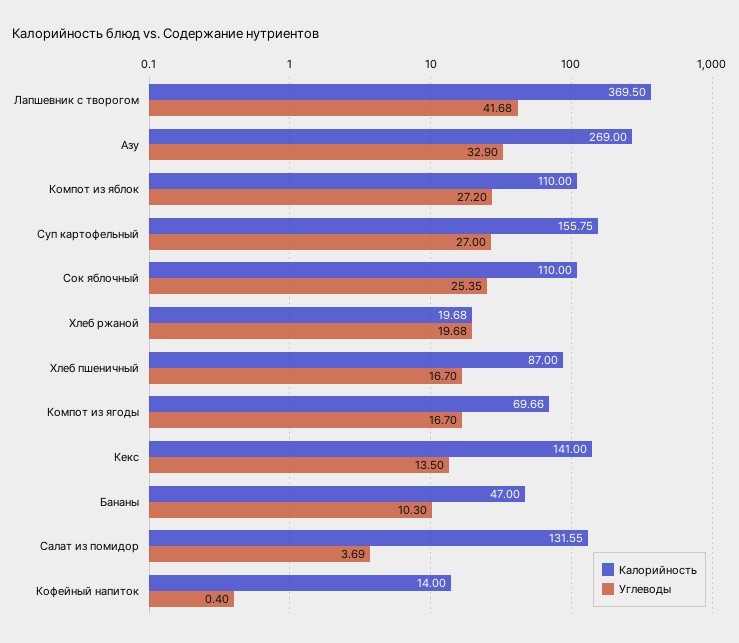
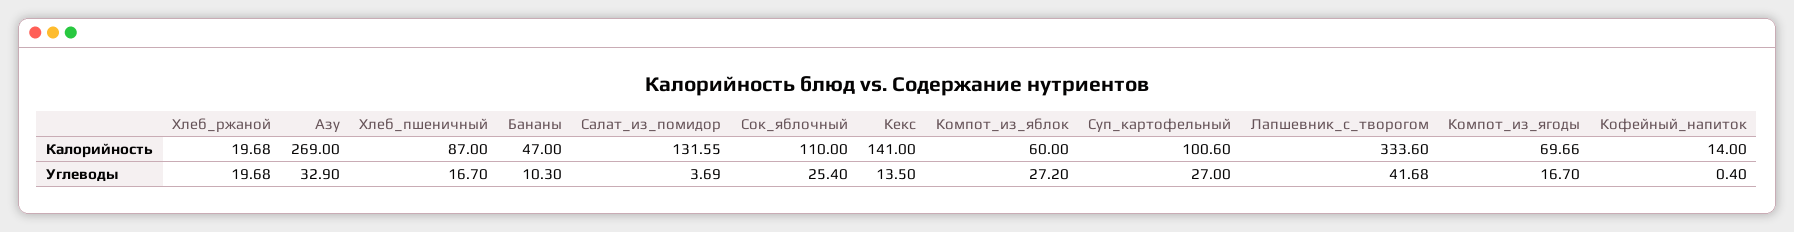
  {
    "Калорийность": {
-     "Лапшевник с творогом": 369.5,
+     "Лапшевник с творогом": 333.6,
      "Азу": 269,
-     "Компот из яблок": 110,
+     "Компот из яблок": 60,
-     "Суп картофельный": 155.75,
+     "Суп картофельный": 100.6,
      "Сок яблочный": 110,
      "Хлеб ржаной": 19.68,
      "Хлеб пшеничный": 87,
      "Компот из ягоды": 69.66,
      "Кекс": 141,
      "Бананы": 47,
      "Салат из помидор": 131.55,
      "Кофейный напиток": 14
    },
    "Углеводы": {
      "Лапшевник с творогом": 41.68,
      "Азу": 32.9,
      "Компот из яблок": 27.2,
      "Суп картофельный": 27,
-     "Сок яблочный": 25.35,
+     "Сок яблочный": 25.4,
      "Хлеб ржаной": 19.68,
      "Хлеб пшеничный": 16.7,
      "Компот из ягоды": 16.7,
      "Кекс": 13.5,
      "Бананы": 10.3,
      "Салат из помидор": 3.69,
      "Кофейный напиток": 0.4
    }
  }

